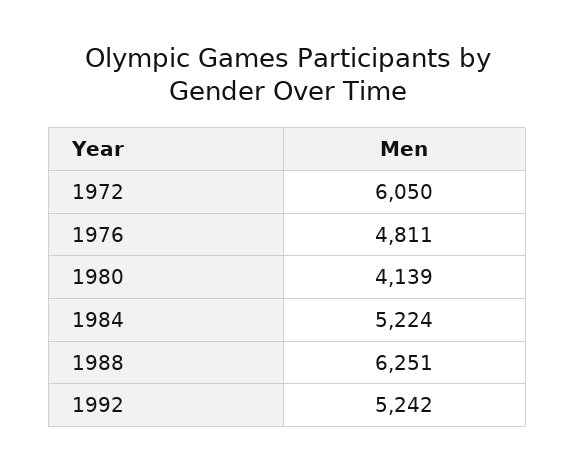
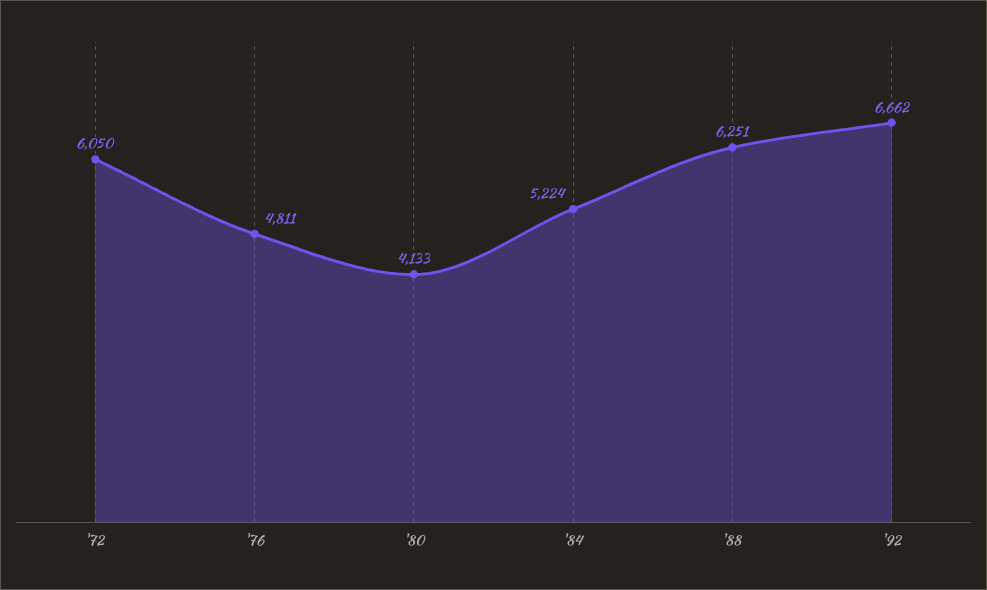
  {
    "1972": 6050,
    "1976": 4811,
-   "1980": 4139,
+   "1980": 4133,
    "1984": 5224,
    "1988": 6251,
-   "1992": 5242
+   "1992": 6662
  }

